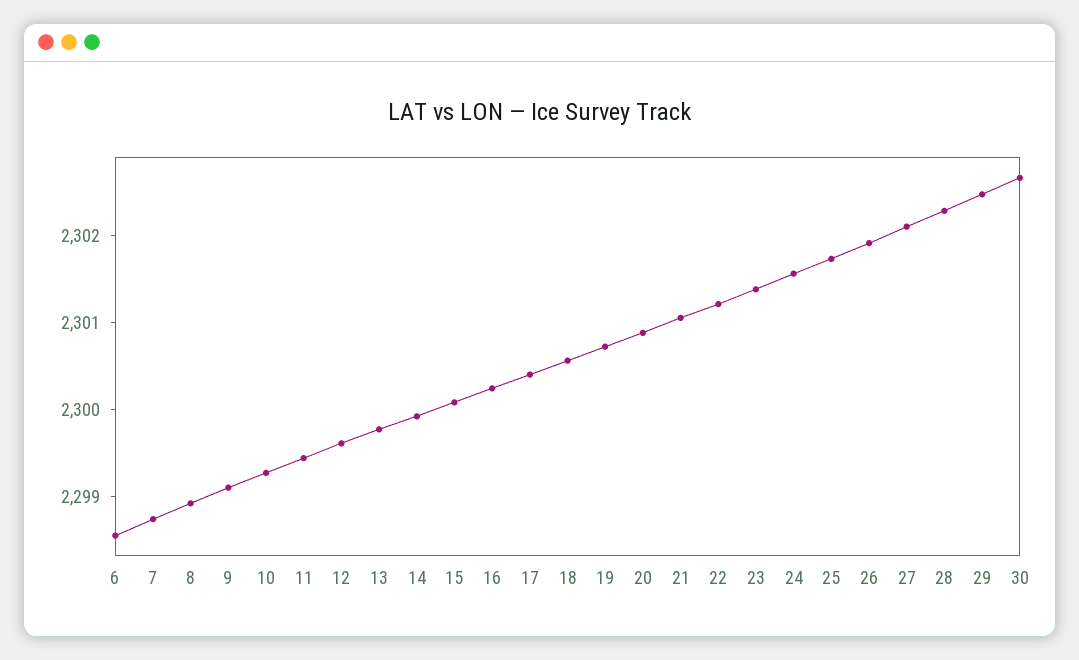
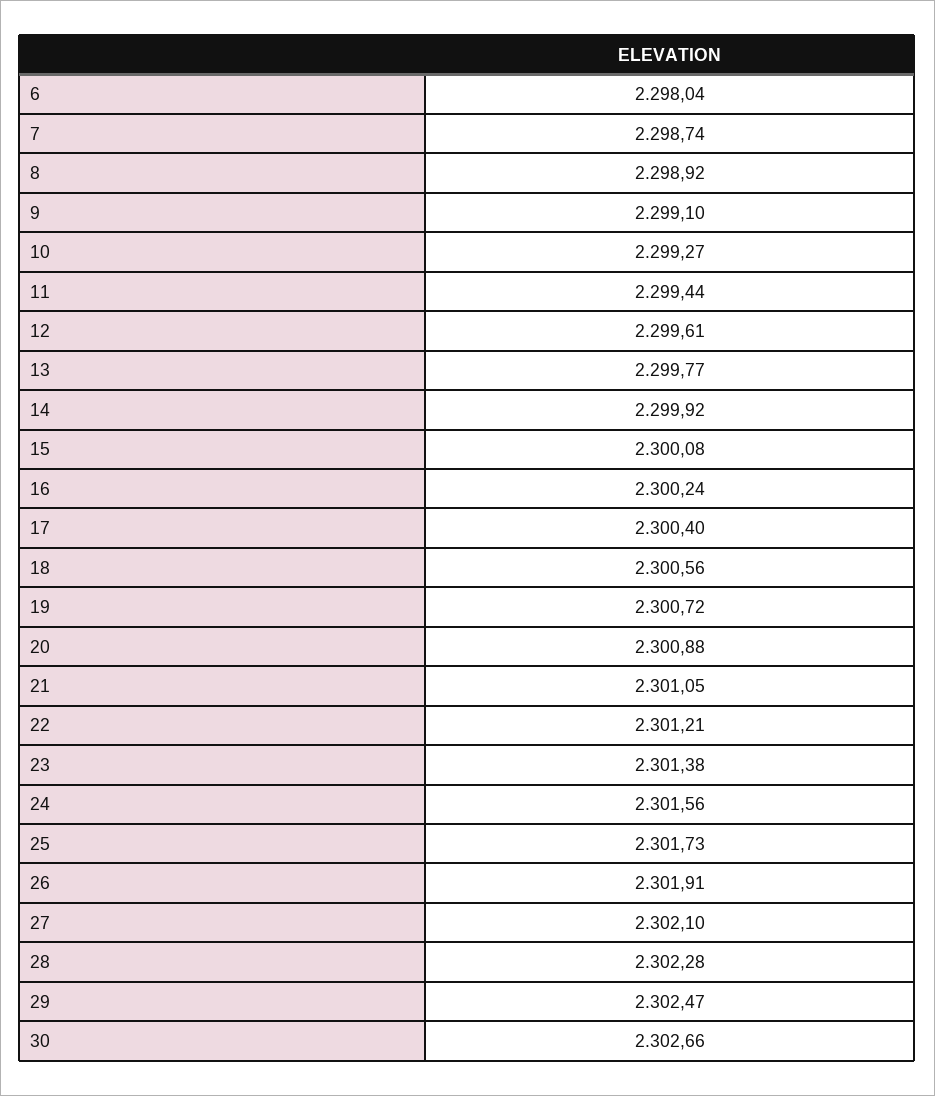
  {
-   "6": 2298.6,
+   "6": 2298.04,
    "7": 2298.74,
    "8": 2298.92,
    "9": 2299.1,
    "10": 2299.27,
    "11": 2299.44,
    "12": 2299.61,
    "13": 2299.77,
    "14": 2299.92,
    "15": 2300.08,
    "16": 2300.24,
    "17": 2300.4,
    "18": 2300.56,
    "19": 2300.72,
    "20": 2300.88,
    "21": 2301.05,
    "22": 2301.21,
    "23": 2301.38,
    "24": 2301.56,
    "25": 2301.73,
    "26": 2301.91,
    "27": 2302.1,
    "28": 2302.28,
    "29": 2302.47,
    "30": 2302.66
  }

